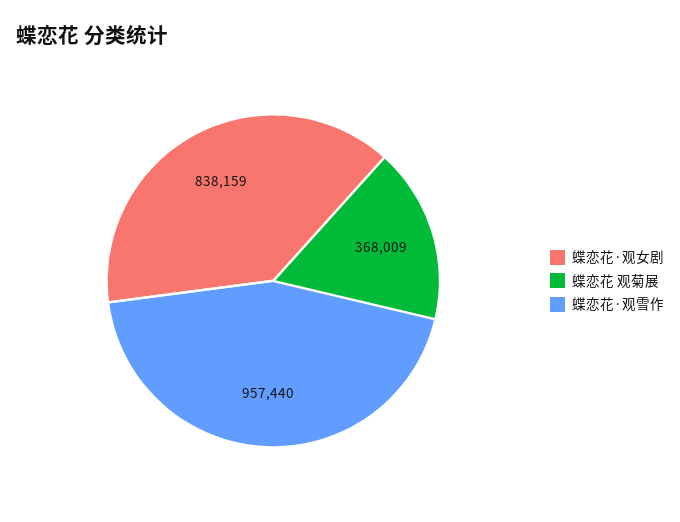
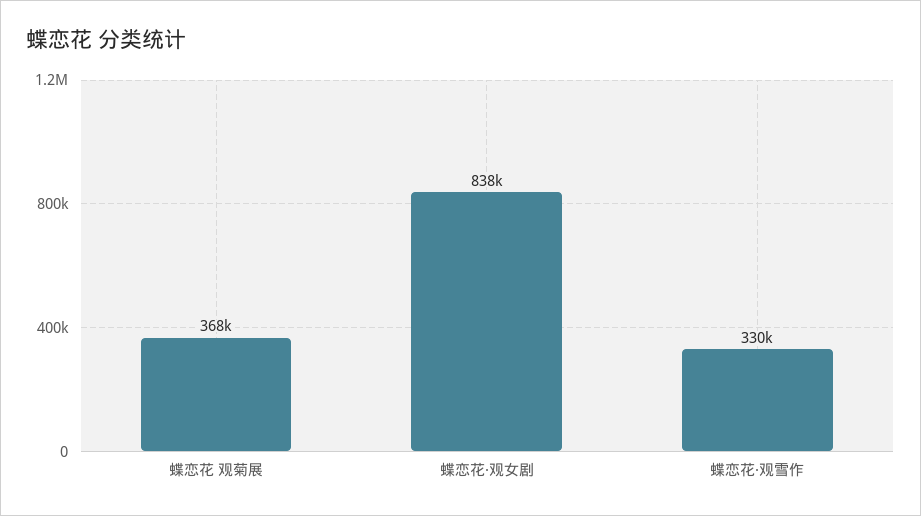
  {
    "蝶恋花·观女剧": 838159,
    "蝶恋花 观菊展": 368009,
-   "蝶恋花·观雪作": 957440
+   "蝶恋花·观雪作": 330000
  }

